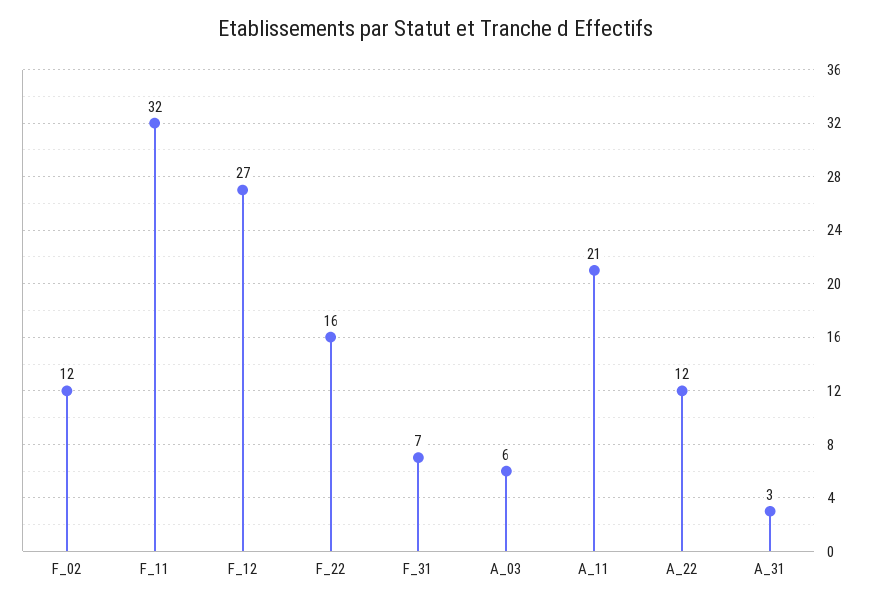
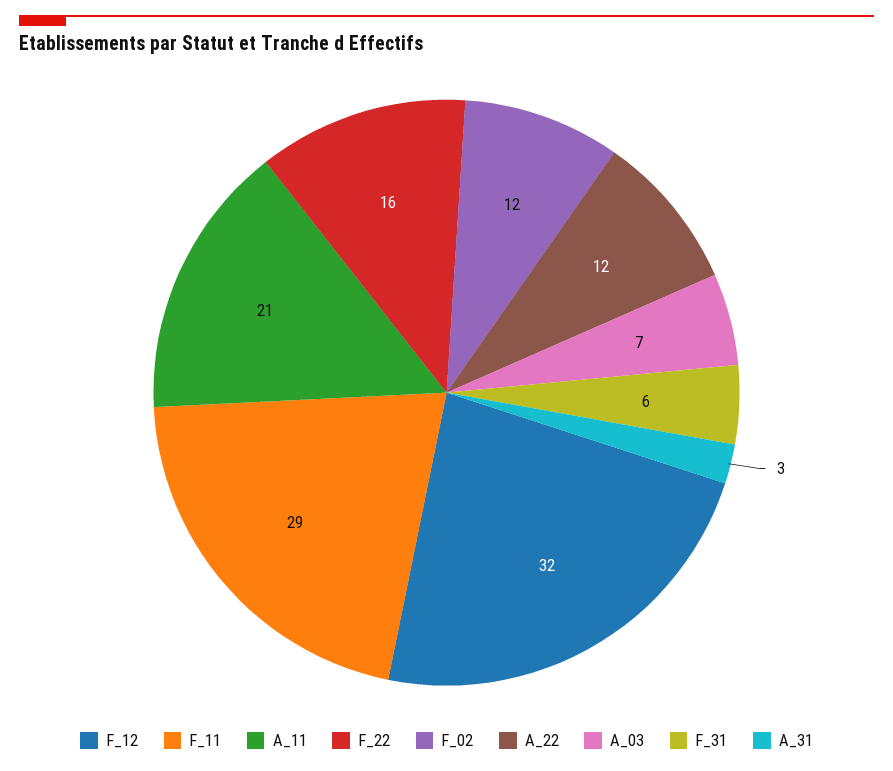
  {
    "F_02": 12,
-   "F_11": 32,
+   "F_11": 29,
-   "F_12": 27,
+   "F_12": 32,
    "F_22": 16,
-   "F_31": 7,
+   "F_31": 6,
-   "A_03": 6,
+   "A_03": 7,
    "A_11": 21,
    "A_22": 12,
    "A_31": 3
  }

